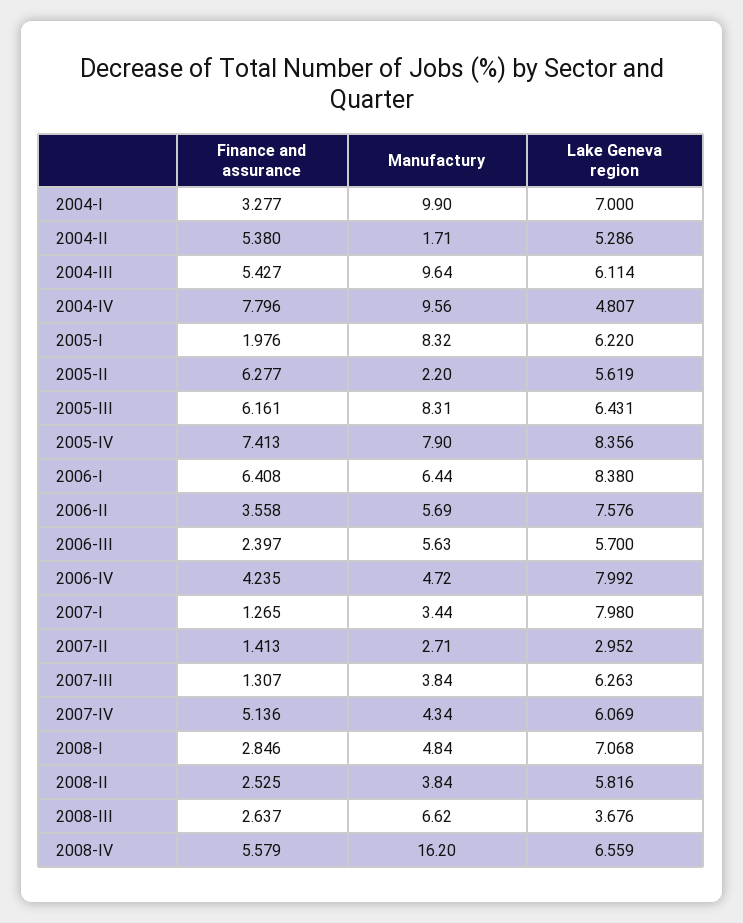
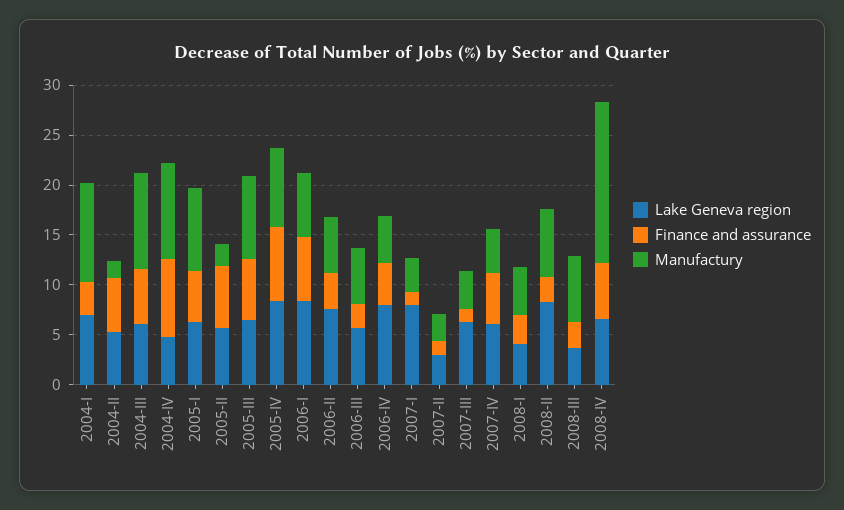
  {
    "Finance and assurance": {
      "2004-I": 3.277,
      "2004-II": 5.38,
      "2004-III": 5.427,
      "2004-IV": 7.796,
-     "2005-I": 1.976,
+     "2005-I": 5,
      "2005-II": 6.277,
      "2005-III": 6.161,
      "2005-IV": 7.413,
      "2006-I": 6.408,
      "2006-II": 3.558,
      "2006-III": 2.397,
      "2006-IV": 4.235,
      "2007-I": 1.265,
      "2007-II": 1.413,
      "2007-III": 1.307,
      "2007-IV": 5.136,
      "2008-I": 2.846,
      "2008-II": 2.525,
      "2008-III": 2.637,
      "2008-IV": 5.579
    },
    "Manufactury": {
      "2004-I": 9.9,
      "2004-II": 1.71,
      "2004-III": 9.64,
      "2004-IV": 9.56,
      "2005-I": 8.32,
      "2005-II": 2.2,
      "2005-III": 8.31,
      "2005-IV": 7.9,
      "2006-I": 6.44,
      "2006-II": 5.69,
      "2006-III": 5.63,
      "2006-IV": 4.72,
      "2007-I": 3.44,
      "2007-II": 2.71,
      "2007-III": 3.84,
      "2007-IV": 4.34,
      "2008-I": 4.84,
-     "2008-II": 3.84,
+     "2008-II": 7,
      "2008-III": 6.62,
      "2008-IV": 16.2
    },
    "Lake Geneva region": {
      "2004-I": 7,
      "2004-II": 5.286,
      "2004-III": 6.114,
      "2004-IV": 4.807,
      "2005-I": 6.22,
      "2005-II": 5.619,
      "2005-III": 6.431,
      "2005-IV": 8.356,
      "2006-I": 8.38,
      "2006-II": 7.576,
      "2006-III": 5.7,
      "2006-IV": 7.992,
      "2007-I": 7.98,
      "2007-II": 2.952,
      "2007-III": 6.263,
      "2007-IV": 6.069,
-     "2008-I": 7.068,
+     "2008-I": 4,
-     "2008-II": 5.816,
+     "2008-II": 8,
      "2008-III": 3.676,
      "2008-IV": 6.559
    }
  }

